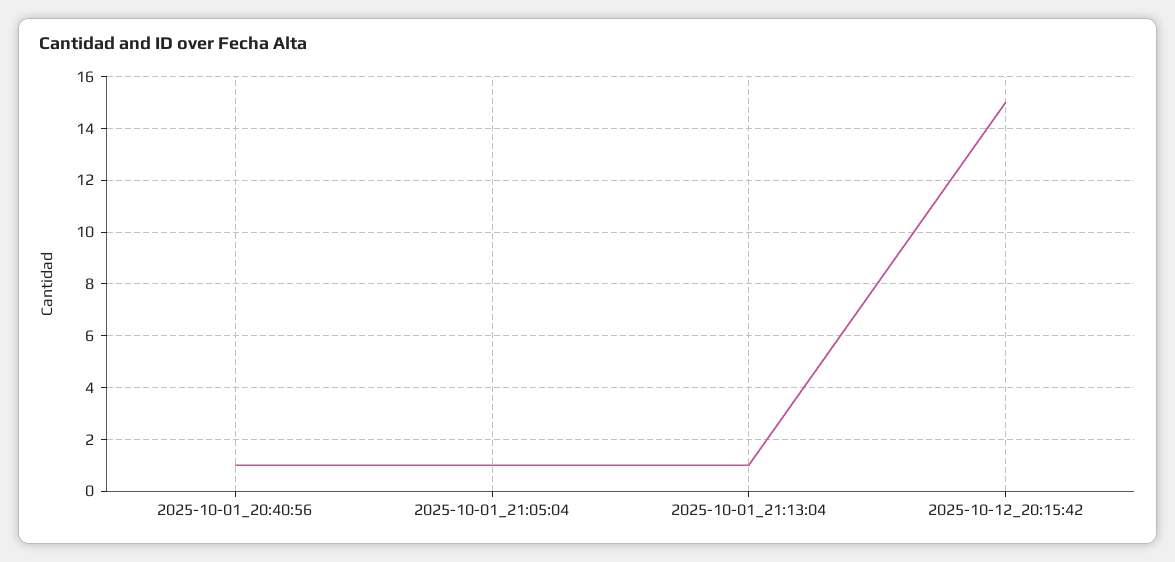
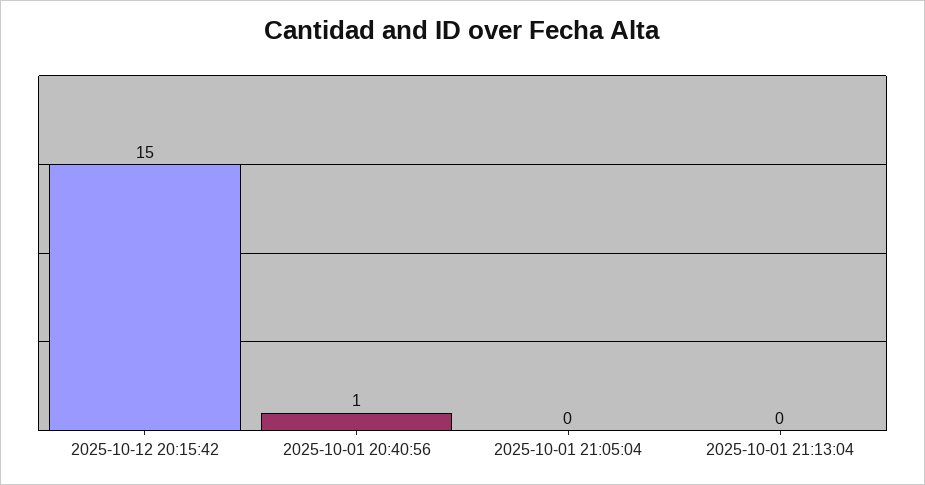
  {
    "2025-10-01_20:40:56": 1,
-   "2025-10-01_21:05:04": 1,
+   "2025-10-01_21:05:04": 0,
-   "2025-10-01_21:13:04": 1,
+   "2025-10-01_21:13:04": 0,
    "2025-10-12_20:15:42": 15
  }

